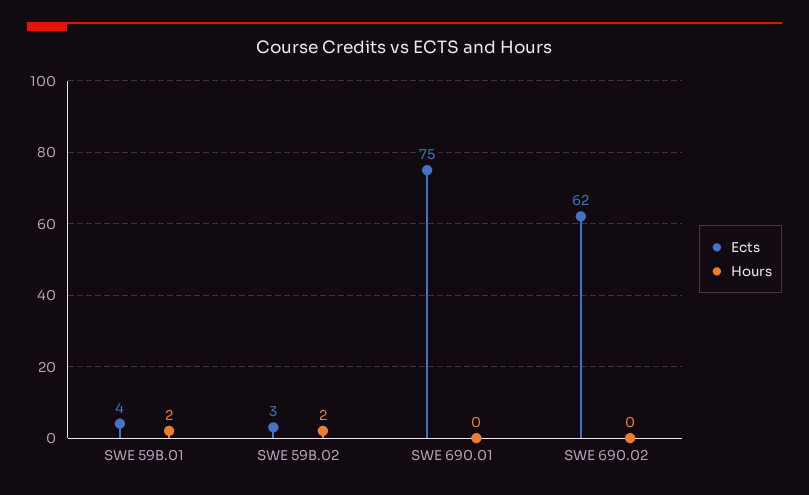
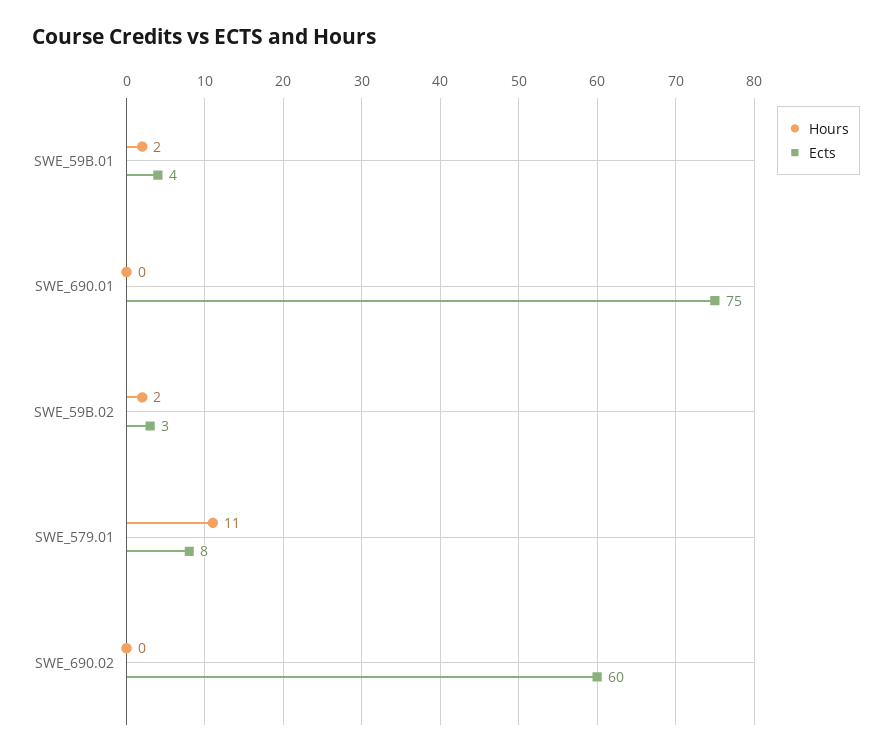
  {
    "Ects": {
      "SWE 59B.01": 4,
      "SWE 59B.02": 3,
      "SWE 690.01": 75,
-     "SWE 690.02": 62
+     "SWE 690.02": 60,
+     "SWE_579.01": 8
    },
    "Hours": {
      "SWE 59B.01": 2,
      "SWE 59B.02": 2,
      "SWE 690.01": 0,
-     "SWE 690.02": 0
+     "SWE 690.02": 0,
+     "SWE_579.01": 11
    }
  }

